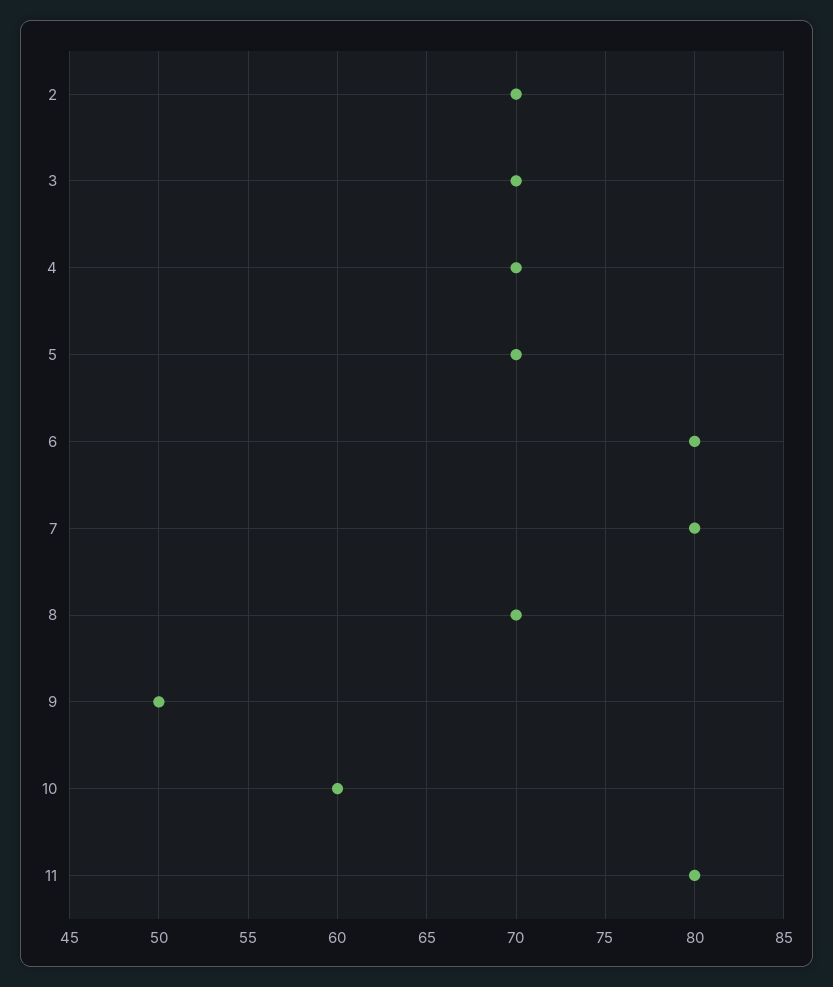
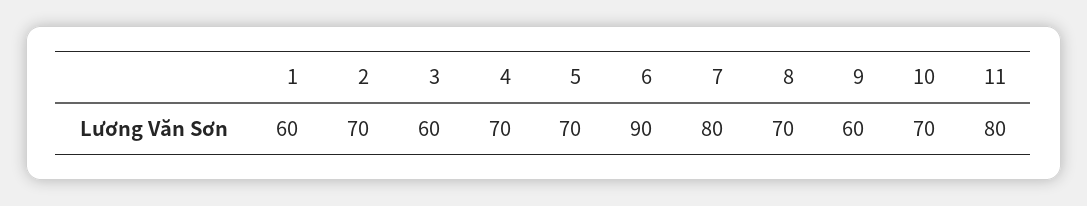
  {
    "2": 70,
-   "3": 70,
+   "3": 60,
    "4": 70,
    "5": 70,
-   "6": 80,
+   "6": 90,
    "7": 80,
    "8": 70,
-   "9": 50,
+   "9": 60,
-   "10": 60,
+   "10": 70,
-   "11": 80
+   "11": 80,
+   "1": 60
  }

